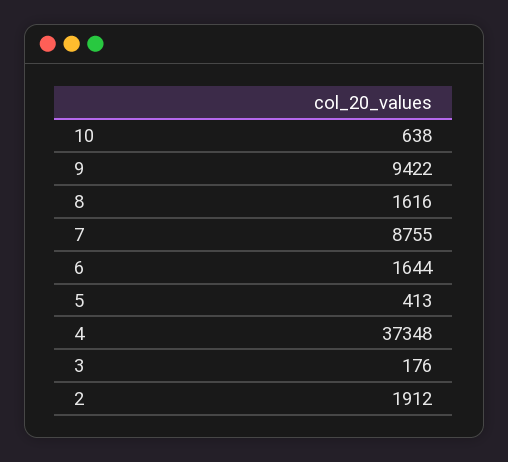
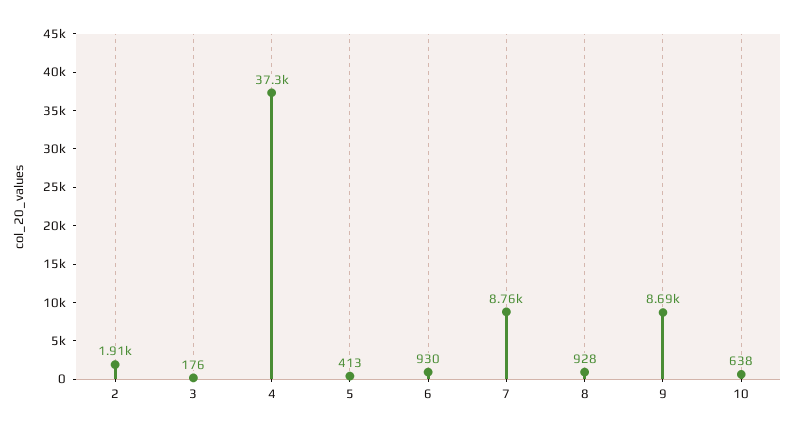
  {
    "10": 638,
-   "9": 9422,
+   "9": 8690,
-   "8": 1616,
+   "8": 928,
    "7": 8755,
-   "6": 1644,
+   "6": 930,
    "5": 413,
    "4": 37348,
    "3": 176,
    "2": 1912
  }

